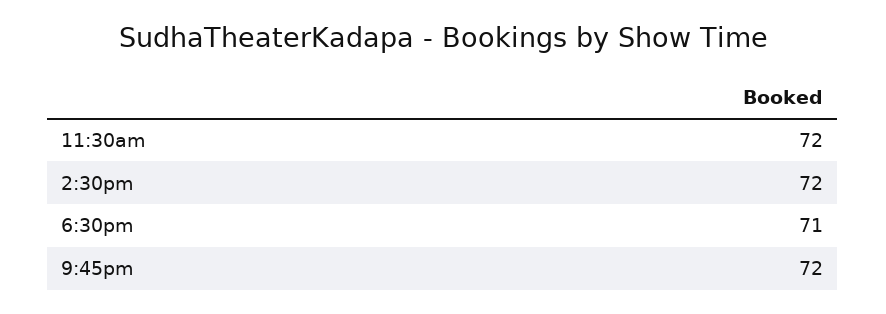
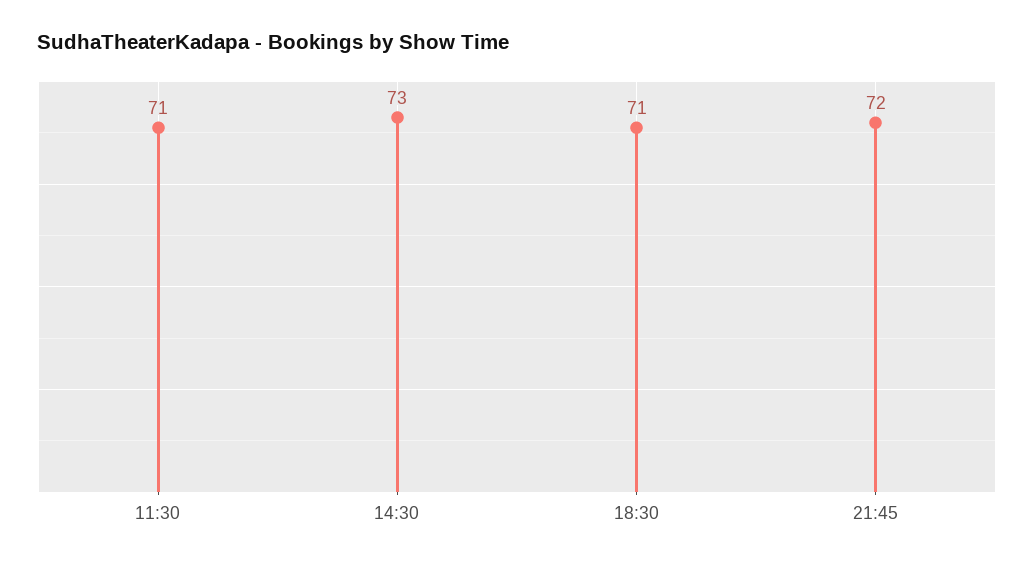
  {
-   "11:30am": 72,
+   "11:30am": 71,
-   "2:30pm": 72,
+   "2:30pm": 73,
    "6:30pm": 71,
    "9:45pm": 72
  }

